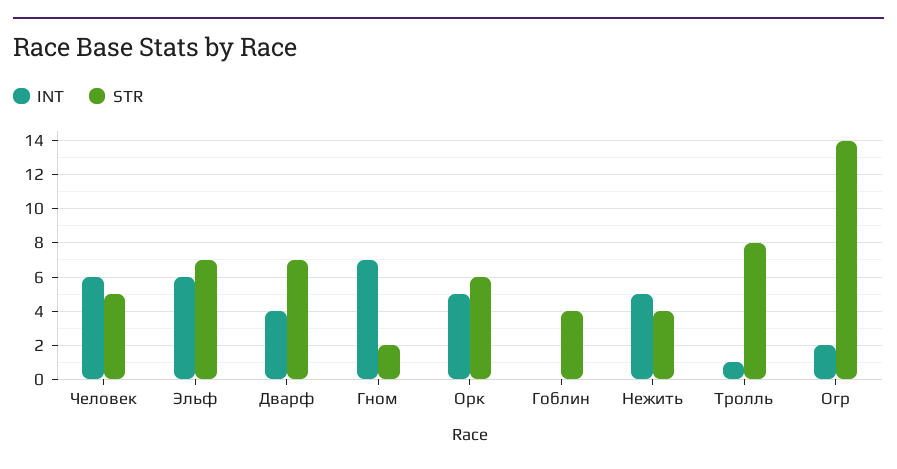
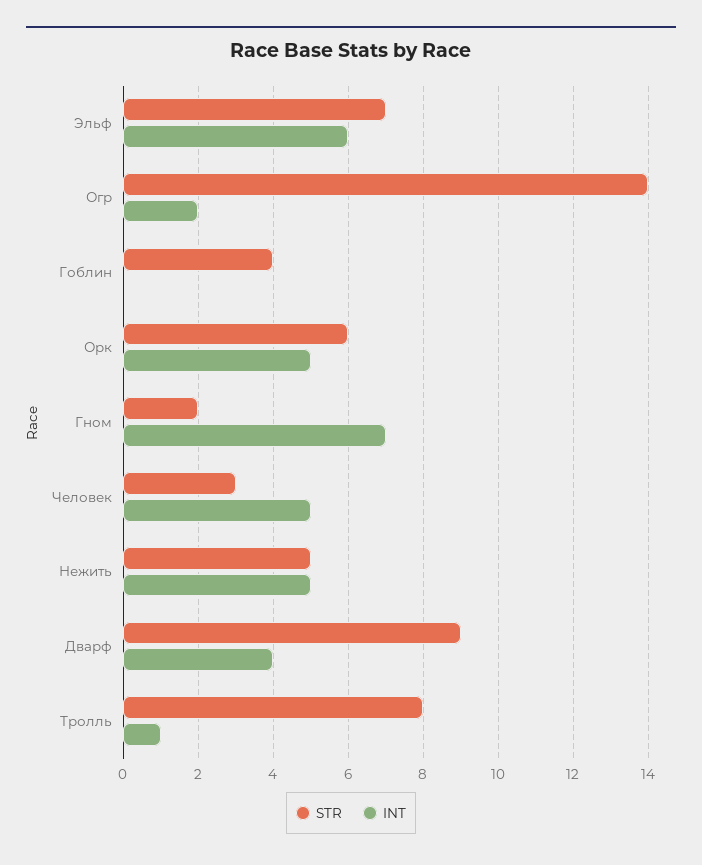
  {
    "INT": {
-     "Человек": 6,
+     "Человек": 5,
      "Эльф": 6,
      "Дварф": 4,
      "Гном": 7,
      "Орк": 5,
      "Гоблин": 0,
      "Нежить": 5,
      "Тролль": 1,
      "Огр": 2
    },
    "STR": {
-     "Человек": 5,
+     "Человек": 3,
      "Эльф": 7,
-     "Дварф": 7,
+     "Дварф": 9,
      "Гном": 2,
      "Орк": 6,
      "Гоблин": 4,
-     "Нежить": 4,
+     "Нежить": 5,
      "Тролль": 8,
      "Огр": 14
    }
  }

